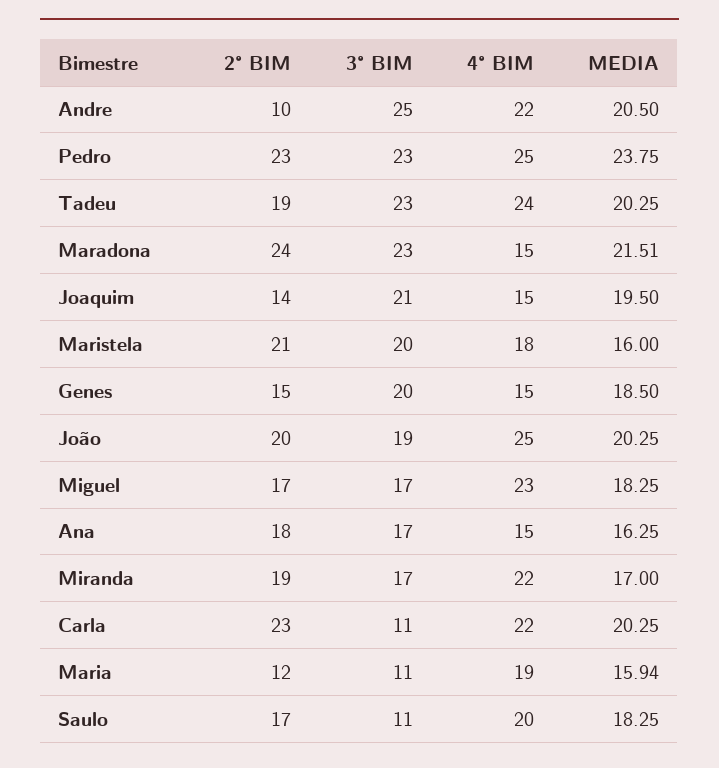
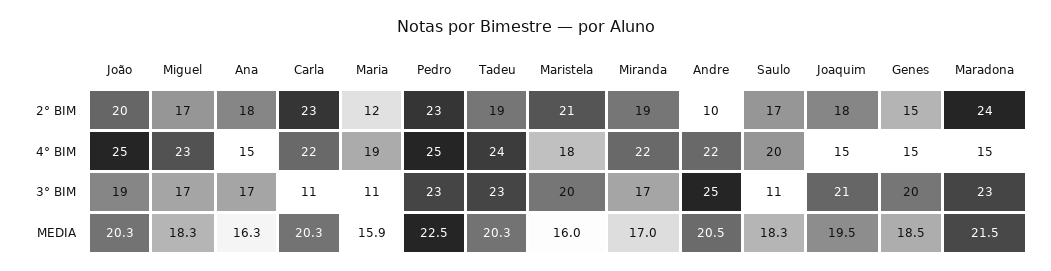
  {
    "2° BIM": {
      "Andre": 10,
      "Pedro": 23,
      "Tadeu": 19,
      "Maradona": 24,
-     "Joaquim": 14,
+     "Joaquim": 18,
      "Maristela": 21,
      "Genes": 15,
      "João": 20,
      "Miguel": 17,
      "Ana": 18,
      "Miranda": 19,
      "Carla": 23,
      "Maria": 12,
      "Saulo": 17
    },
    "3° BIM": {
      "Andre": 25,
      "Pedro": 23,
      "Tadeu": 23,
      "Maradona": 23,
      "Joaquim": 21,
      "Maristela": 20,
      "Genes": 20,
      "João": 19,
      "Miguel": 17,
      "Ana": 17,
      "Miranda": 17,
      "Carla": 11,
      "Maria": 11,
      "Saulo": 11
    },
    "4° BIM": {
      "Andre": 22,
      "Pedro": 25,
      "Tadeu": 24,
      "Maradona": 15,
      "Joaquim": 15,
      "Maristela": 18,
      "Genes": 15,
      "João": 25,
      "Miguel": 23,
      "Ana": 15,
      "Miranda": 22,
      "Carla": 22,
      "Maria": 19,
      "Saulo": 20
    },
    "MEDIA": {
      "Andre": 20.5,
-     "Pedro": 23.75,
+     "Pedro": 22.5,
      "Tadeu": 20.25,
      "Maradona": 21.51,
      "Joaquim": 19.5,
      "Maristela": 16,
      "Genes": 18.5,
      "João": 20.25,
      "Miguel": 18.25,
      "Ana": 16.25,
      "Miranda": 17,
      "Carla": 20.25,
      "Maria": 15.94,
      "Saulo": 18.25
    }
  }

